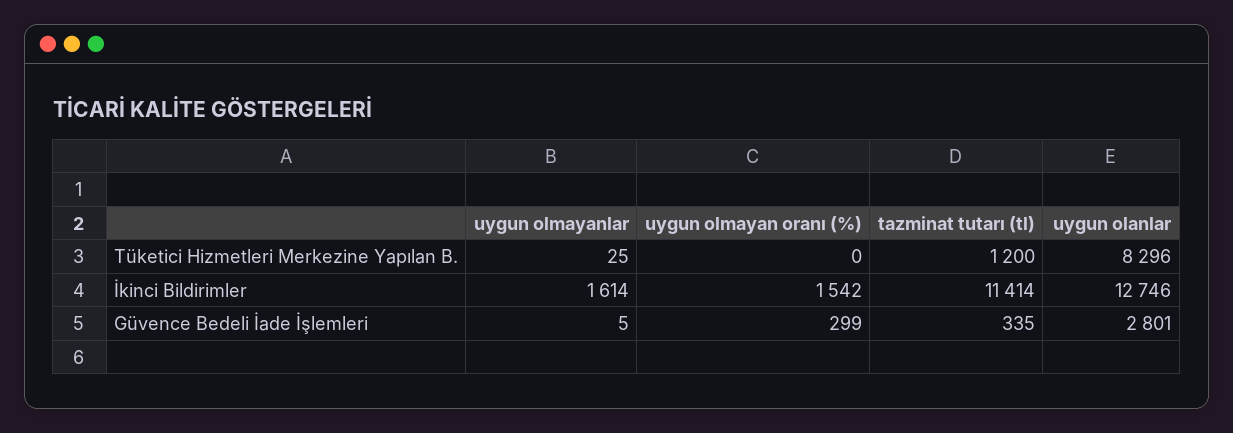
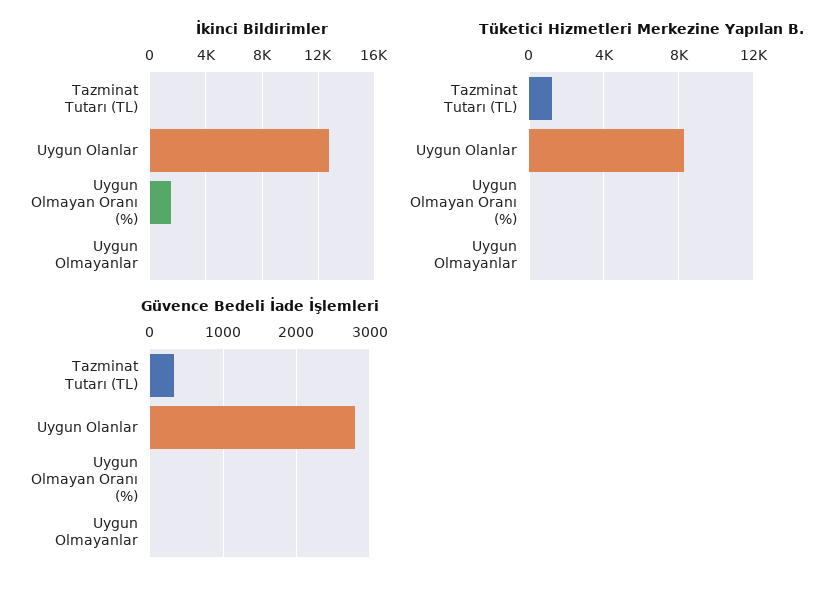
  {
    "Tüketici Hizmetleri Merkezine Yapılan B.": {
      "uygun olmayanlar": 25,
      "uygun olmayan oranı (%)": 0,
      "tazminat tutarı (tl)": 1200,
      "uygun olanlar": 8296
    },
    "İkinci Bildirimler": {
-     "uygun olmayanlar": 1614,
+     "uygun olmayanlar": 0,
      "uygun olmayan oranı (%)": 1542,
-     "tazminat tutarı (tl)": 11414,
+     "tazminat tutarı (tl)": 0,
      "uygun olanlar": 12746
    },
    "Güvence Bedeli İade İşlemleri": {
      "uygun olmayanlar": 5,
-     "uygun olmayan oranı (%)": 299,
+     "uygun olmayan oranı (%)": 0,
      "tazminat tutarı (tl)": 335,
      "uygun olanlar": 2801
    }
  }

